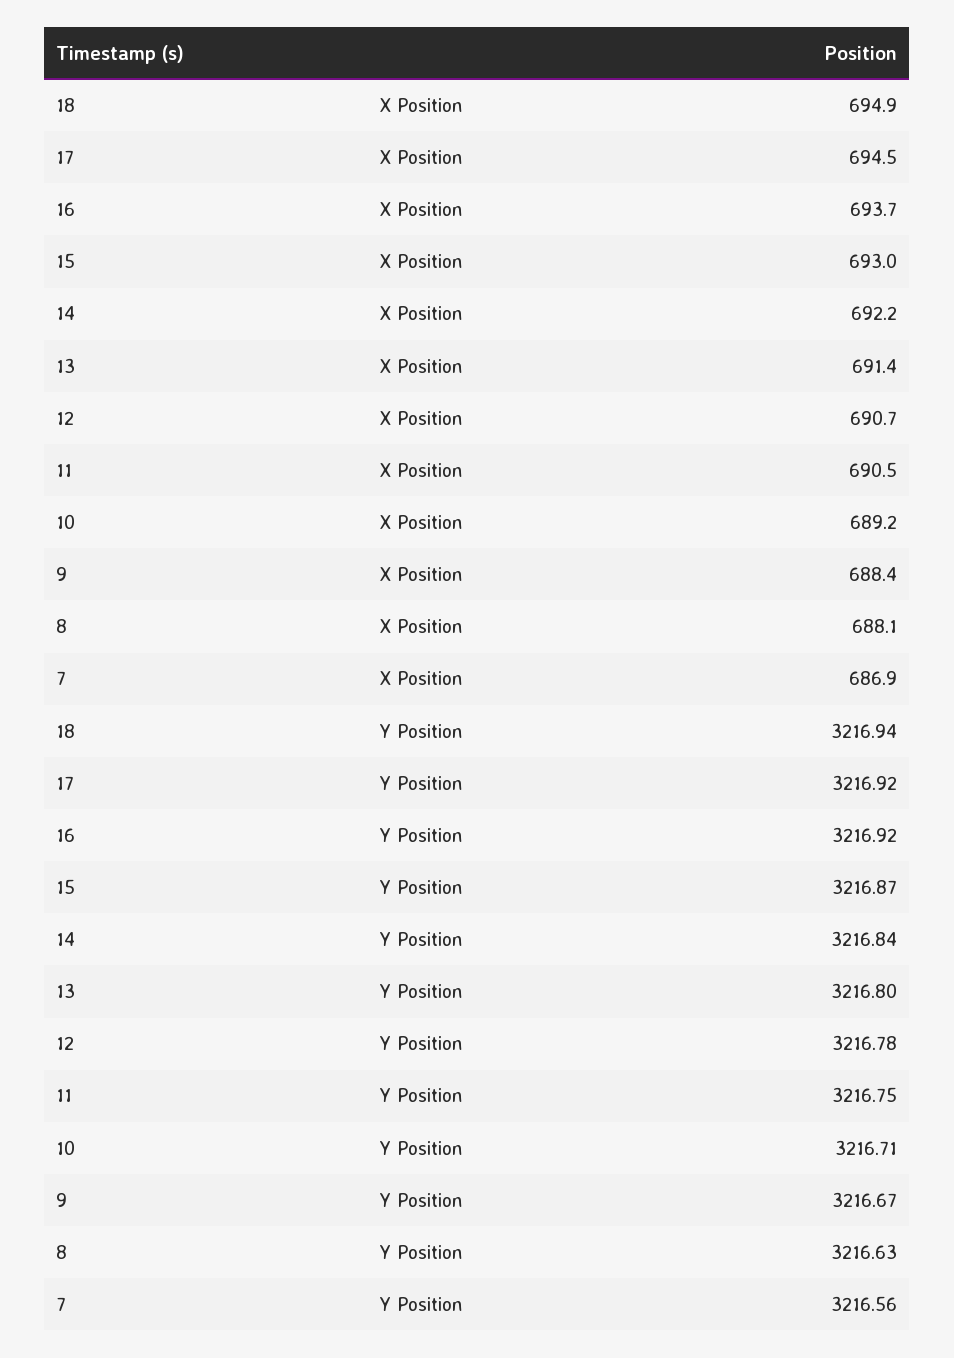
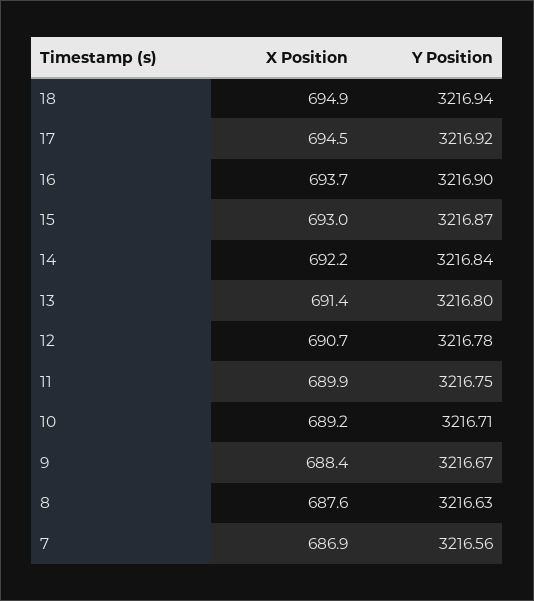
  {
    "18": {
      "X Position": 694.9,
      "Y Position": 3216.94
    },
    "17": {
      "X Position": 694.5,
      "Y Position": 3216.92
    },
    "16": {
      "X Position": 693.7,
-     "Y Position": 3216.92
+     "Y Position": 3216.9
    },
    "15": {
      "X Position": 693,
      "Y Position": 3216.87
    },
    "14": {
      "X Position": 692.2,
      "Y Position": 3216.84
    },
    "13": {
      "X Position": 691.4,
      "Y Position": 3216.8
    },
    "12": {
      "X Position": 690.7,
      "Y Position": 3216.78
    },
    "11": {
-     "X Position": 690.5,
+     "X Position": 689.9,
      "Y Position": 3216.75
    },
    "10": {
      "X Position": 689.2,
      "Y Position": 3216.71
    },
    "9": {
      "X Position": 688.4,
      "Y Position": 3216.67
    },
    "8": {
-     "X Position": 688.1,
+     "X Position": 687.6,
      "Y Position": 3216.63
    },
    "7": {
      "X Position": 686.9,
      "Y Position": 3216.56
    }
  }

